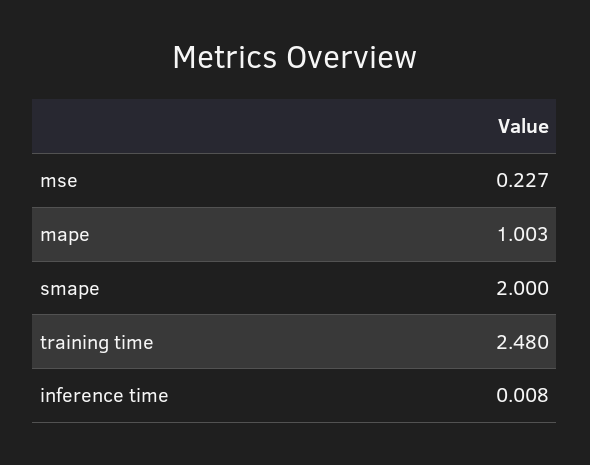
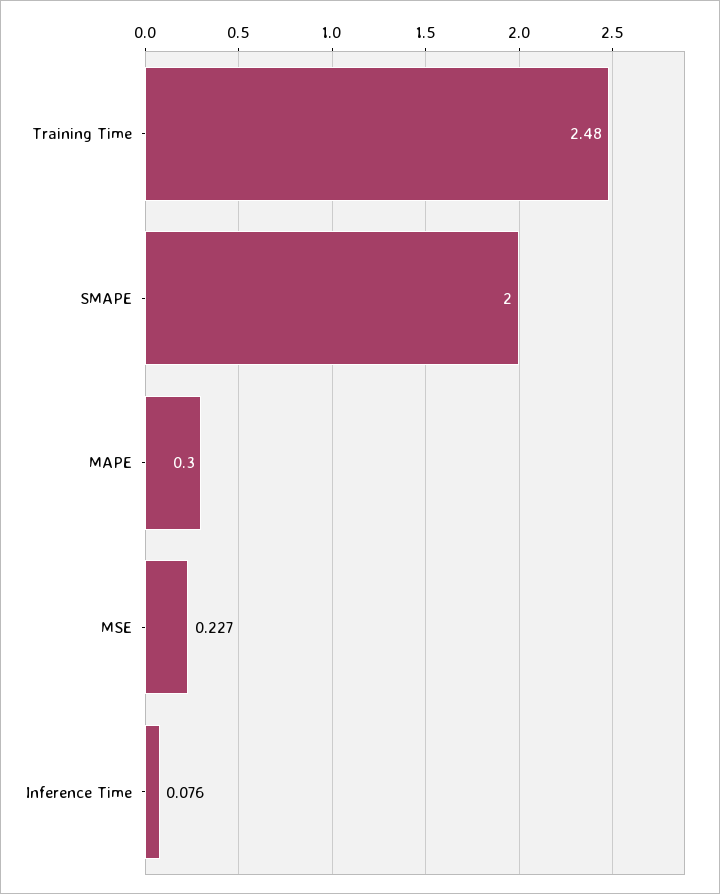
  {
    "mse": 0.227,
-   "mape": 1.003,
+   "mape": 0.3,
    "smape": 2,
    "training time": 2.48,
-   "inference time": 0.008
+   "inference time": 0.076
  }

